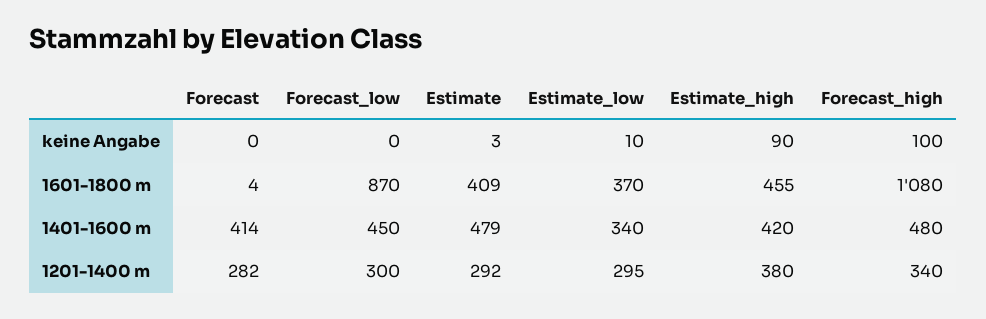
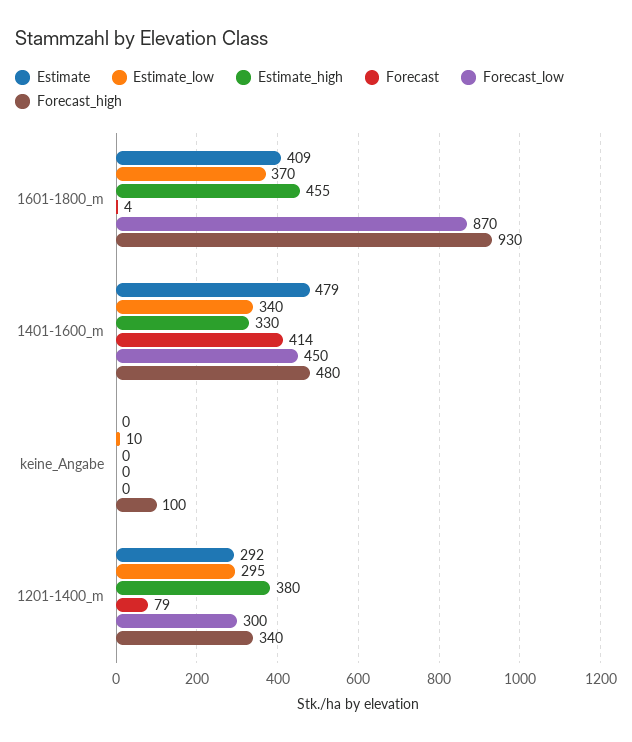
  {
    "Forecast": {
      "keine Angabe": 0,
      "1601-1800 m": 4,
      "1401-1600 m": 414,
-     "1201-1400 m": 282
+     "1201-1400 m": 79
    },
    "Forecast_low": {
      "keine Angabe": 0,
      "1601-1800 m": 870,
      "1401-1600 m": 450,
      "1201-1400 m": 300
    },
    "Estimate": {
-     "keine Angabe": 3,
+     "keine Angabe": 0,
      "1601-1800 m": 409,
      "1401-1600 m": 479,
      "1201-1400 m": 292
    },
    "Estimate_low": {
      "keine Angabe": 10,
      "1601-1800 m": 370,
      "1401-1600 m": 340,
      "1201-1400 m": 295
    },
    "Estimate_high": {
-     "keine Angabe": 90,
+     "keine Angabe": 0,
      "1601-1800 m": 455,
-     "1401-1600 m": 420,
+     "1401-1600 m": 330,
      "1201-1400 m": 380
    },
    "Forecast_high": {
      "keine Angabe": 100,
-     "1601-1800 m": 1080,
+     "1601-1800 m": 930,
      "1401-1600 m": 480,
      "1201-1400 m": 340
    }
  }

